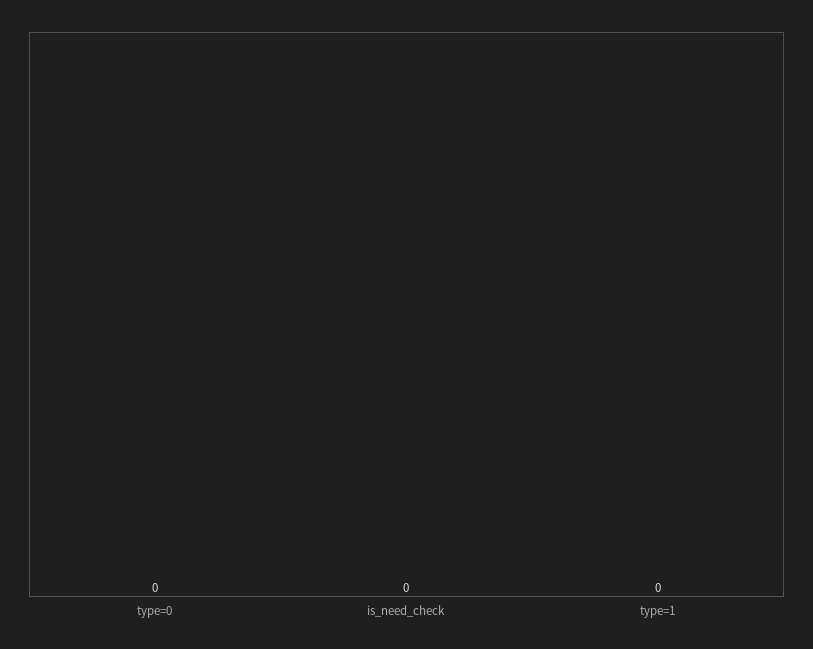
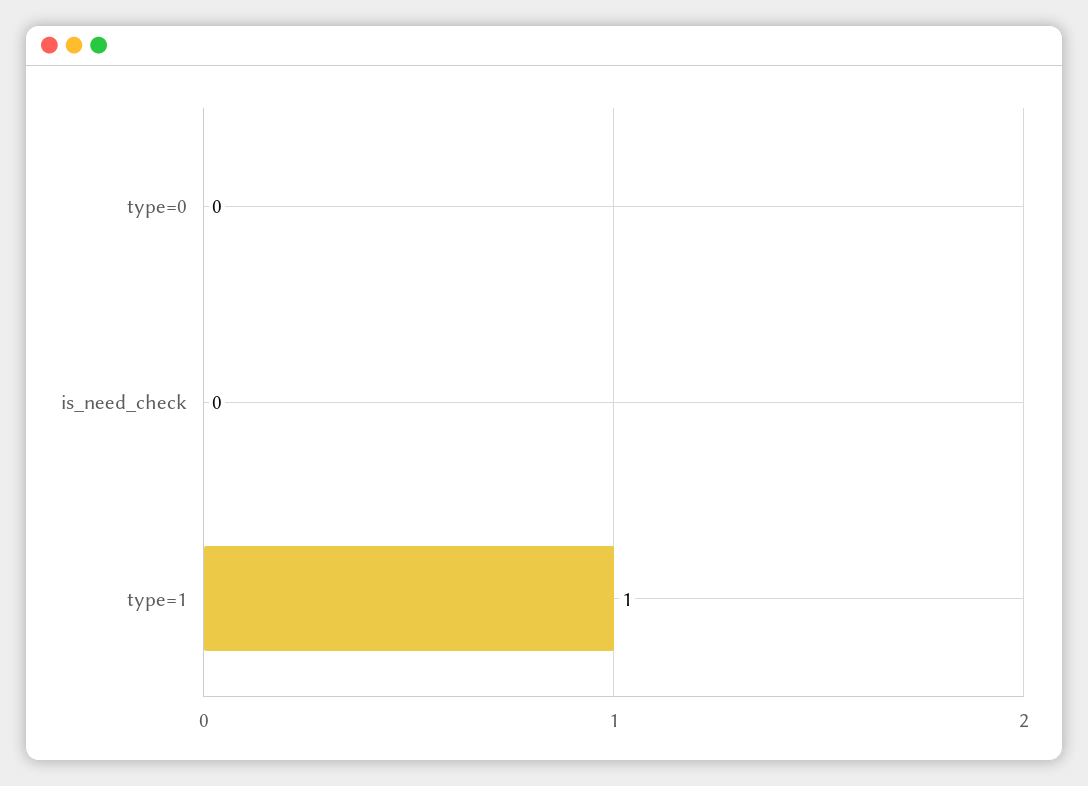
  {
    "type=0": 0,
    "is_need_check": 0,
-   "type=1": 0
+   "type=1": 1
  }

